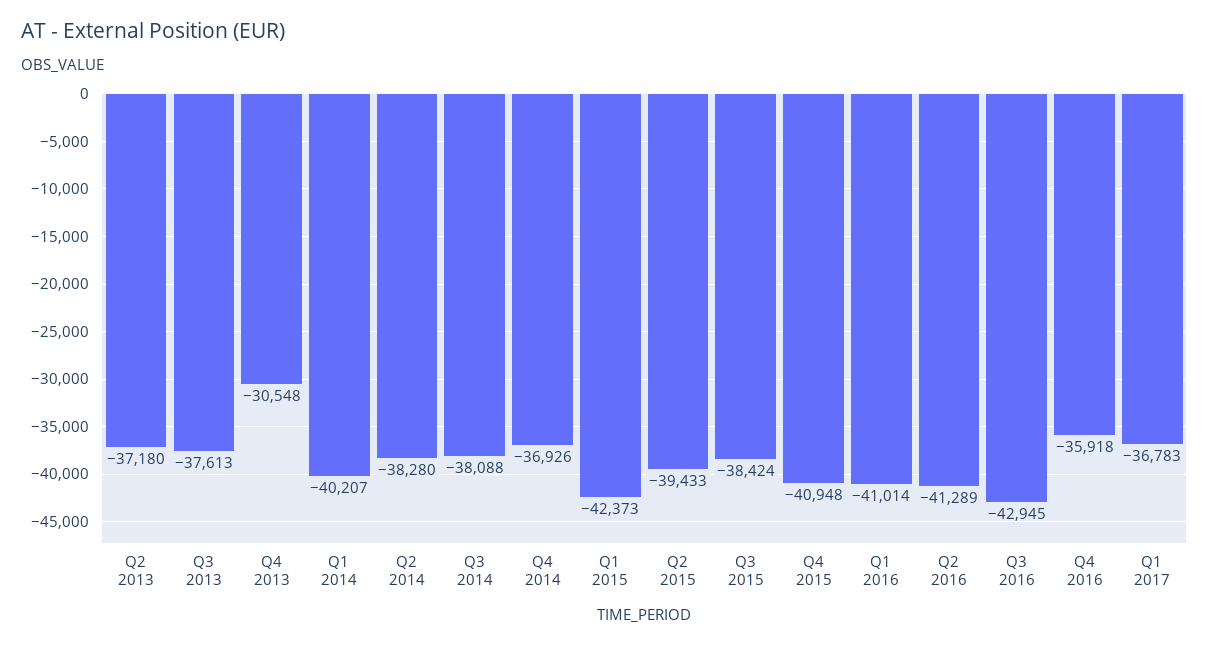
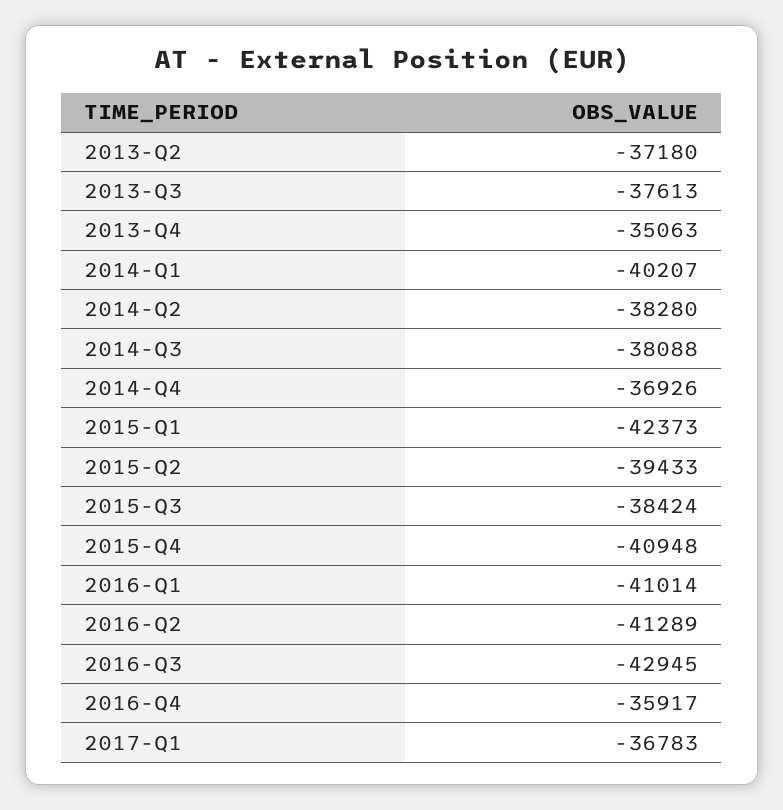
  {
    "Q2 2013": -37180,
    "Q3 2013": -37613,
-   "Q4 2013": -30548,
+   "Q4 2013": -35063,
    "Q1 2014": -40207,
    "Q2 2014": -38280,
    "Q3 2014": -38088,
    "Q4 2014": -36926,
    "Q1 2015": -42373,
    "Q2 2015": -39433,
    "Q3 2015": -38424,
    "Q4 2015": -40948,
    "Q1 2016": -41014,
    "Q2 2016": -41289,
    "Q3 2016": -42945,
-   "Q4 2016": -35918,
+   "Q4 2016": -35917,
    "Q1 2017": -36783
  }

